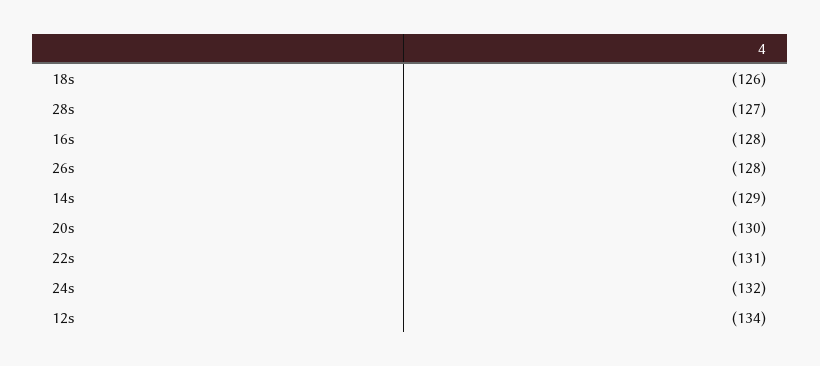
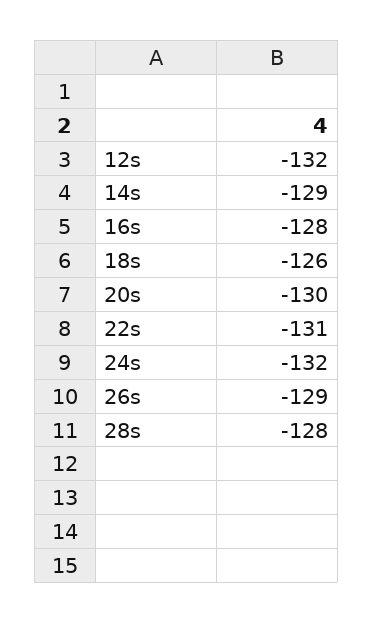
  {
    "18s": -126,
-   "28s": -127,
+   "28s": -128,
    "16s": -128,
-   "26s": -128,
+   "26s": -129,
    "14s": -129,
    "20s": -130,
    "22s": -131,
    "24s": -132,
-   "12s": -134
+   "12s": -132
  }

